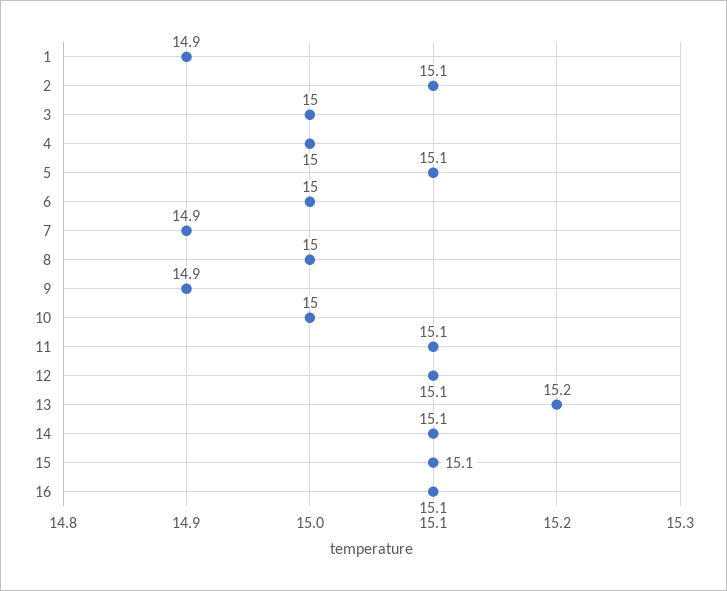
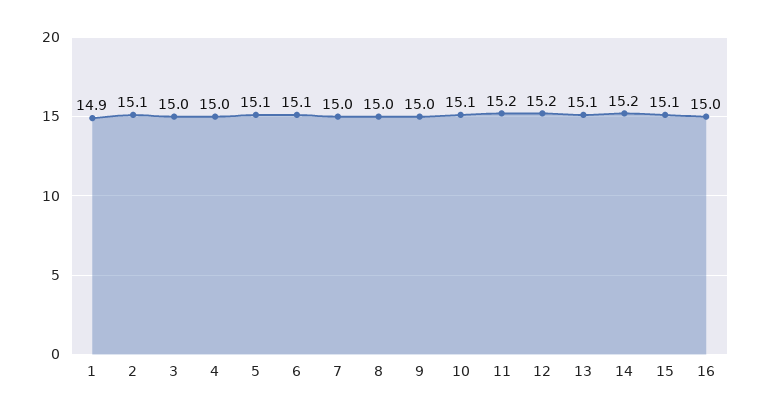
  {
    "1": 14.9,
    "2": 15.1,
    "3": 15,
    "4": 15,
    "5": 15.1,
-   "6": 15,
+   "6": 15.1,
-   "7": 14.9,
+   "7": 15,
    "8": 15,
-   "9": 14.9,
+   "9": 15,
-   "10": 15,
+   "10": 15.1,
-   "11": 15.1,
+   "11": 15.2,
-   "12": 15.1,
+   "12": 15.2,
-   "13": 15.2,
+   "13": 15.1,
-   "14": 15.1,
+   "14": 15.2,
    "15": 15.1,
-   "16": 15.1
+   "16": 15
  }

